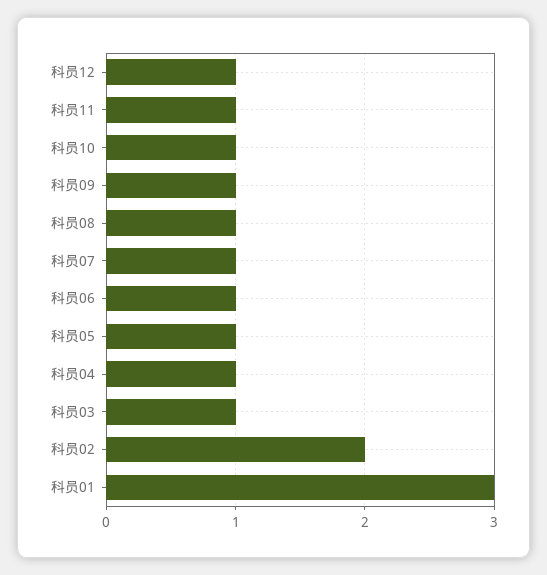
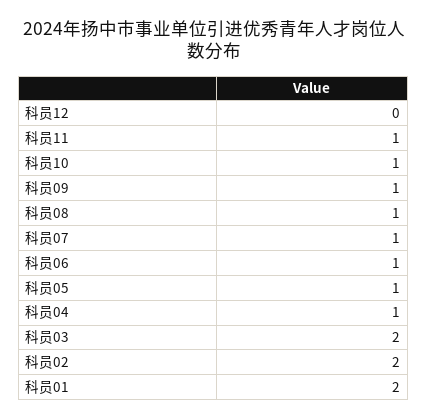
  {
-   "科员12": 1,
+   "科员12": 0,
    "科员11": 1,
    "科员10": 1,
    "科员09": 1,
    "科员08": 1,
    "科员07": 1,
    "科员06": 1,
    "科员05": 1,
    "科员04": 1,
-   "科员03": 1,
+   "科员03": 2,
    "科员02": 2,
-   "科员01": 3
+   "科员01": 2
  }

